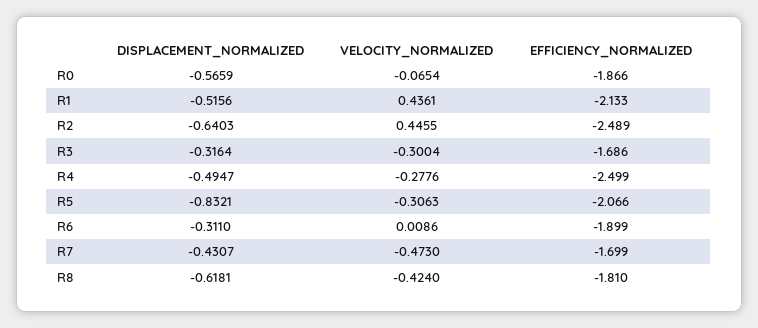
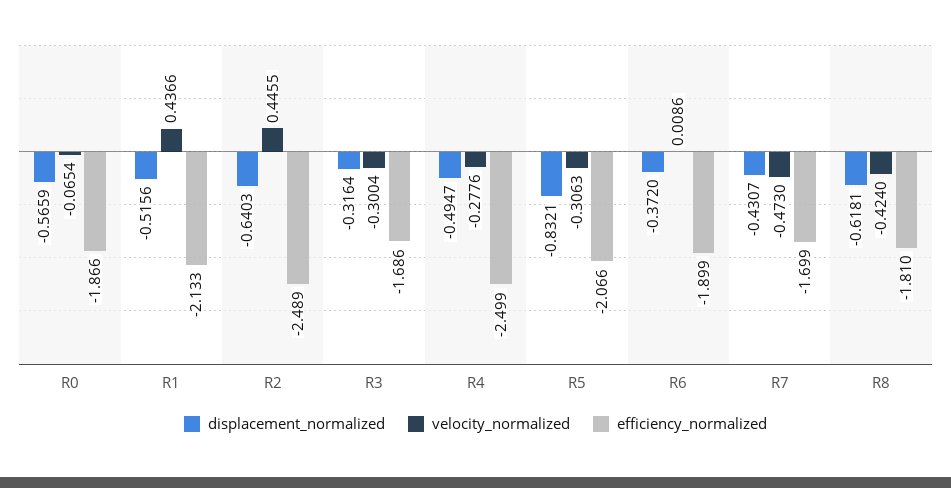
  {
    "DISPLACEMENT_NORMALIZED": {
      "R0": -0.5659,
      "R1": -0.5156,
      "R2": -0.6403,
      "R3": -0.3164,
      "R4": -0.4947,
      "R5": -0.8321,
-     "R6": -0.311,
+     "R6": -0.372,
      "R7": -0.4307,
      "R8": -0.6181
    },
    "VELOCITY_NORMALIZED": {
      "R0": -0.0654,
-     "R1": 0.4361,
+     "R1": 0.4366,
      "R2": 0.4455,
      "R3": -0.3004,
      "R4": -0.2776,
      "R5": -0.3063,
      "R6": 0.0086,
      "R7": -0.473,
      "R8": -0.424
    },
    "EFFICIENCY_NORMALIZED": {
      "R0": -1.866,
      "R1": -2.133,
      "R2": -2.489,
      "R3": -1.686,
      "R4": -2.499,
      "R5": -2.066,
      "R6": -1.899,
      "R7": -1.699,
      "R8": -1.81
    }
  }

